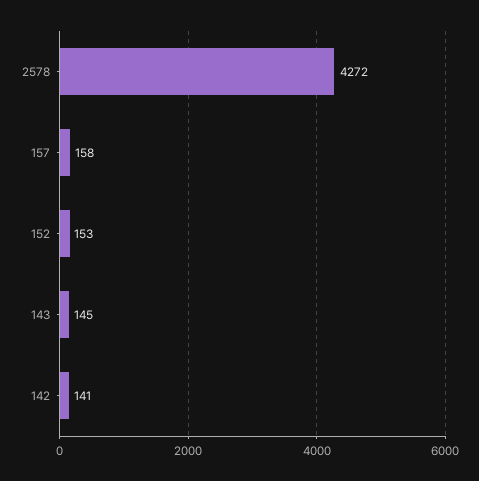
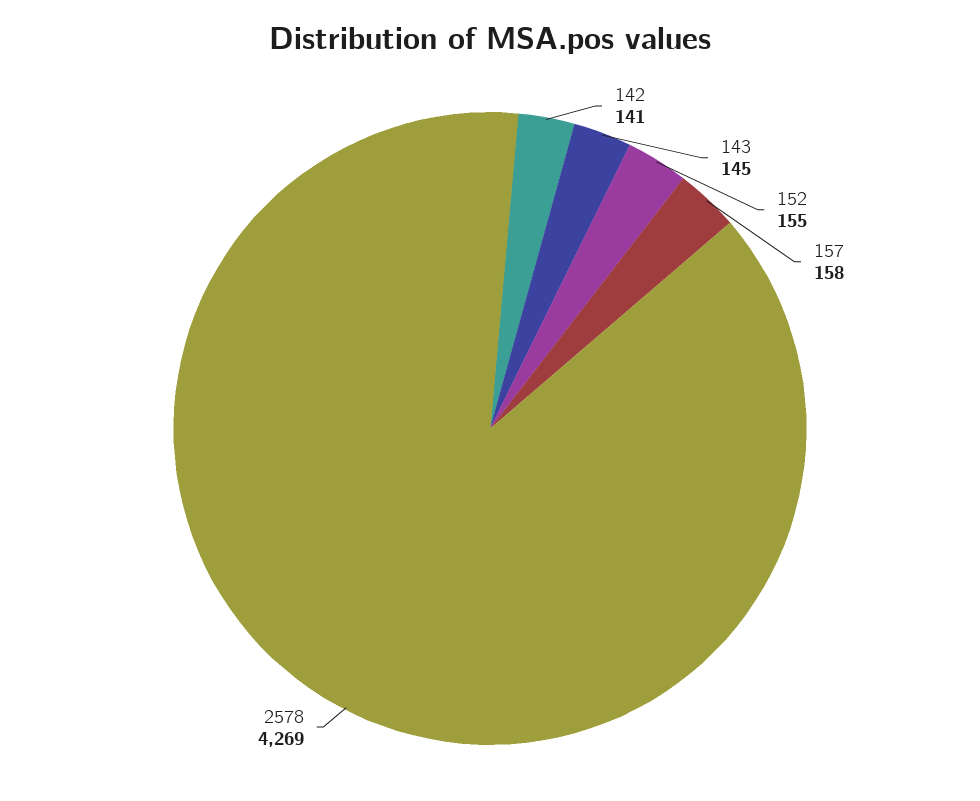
  {
-   "2578": 4272,
+   "2578": 4269,
    "157": 158,
-   "152": 153,
+   "152": 155,
    "143": 145,
    "142": 141
  }

